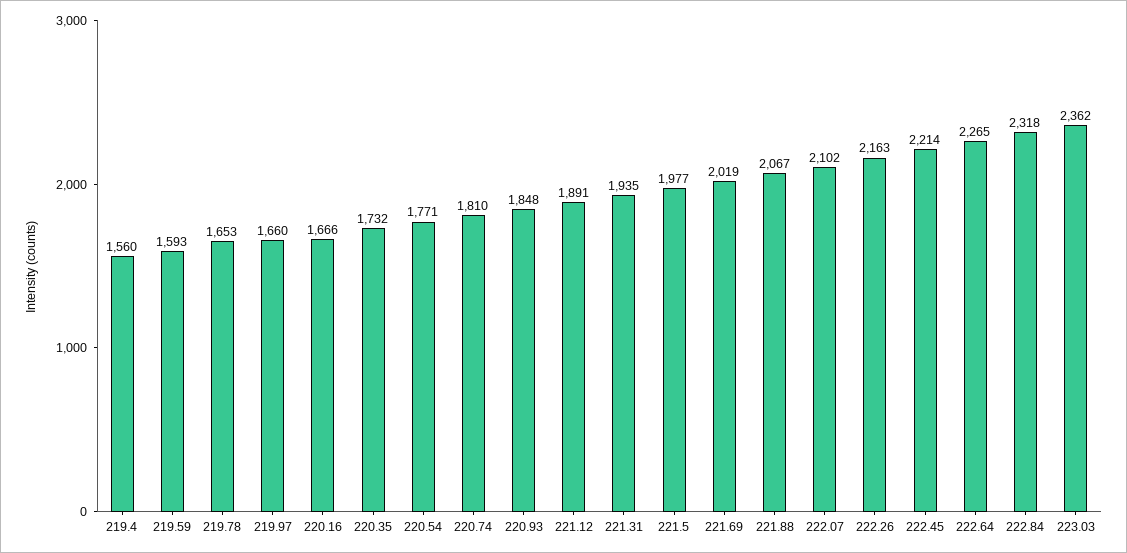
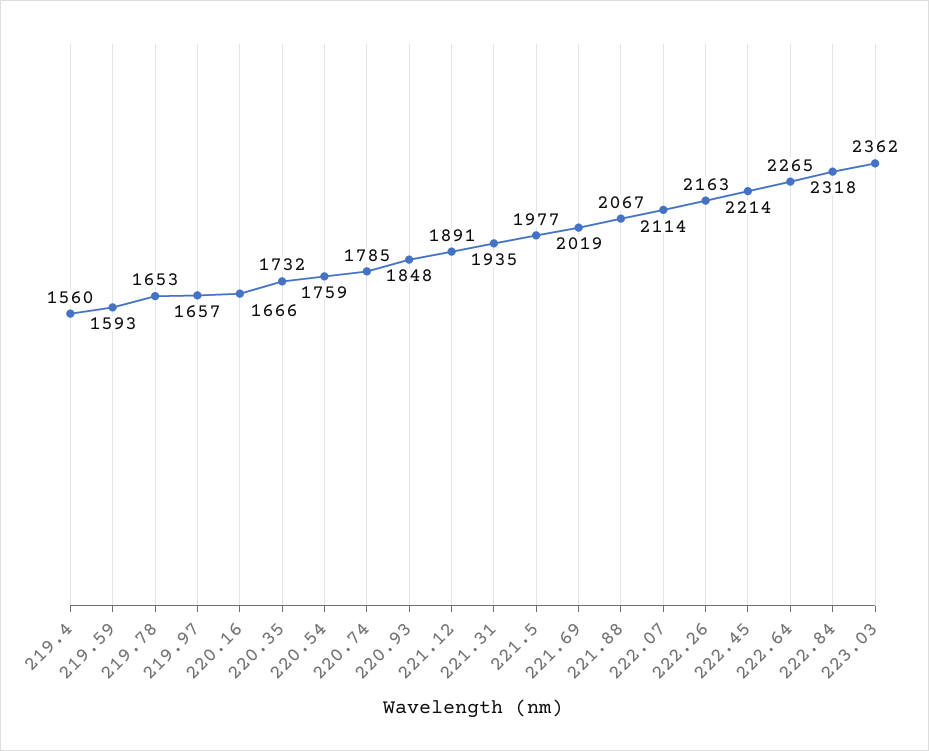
  {
    "219.4": 1560,
    "219.59": 1593,
    "219.78": 1653,
-   "219.97": 1660,
+   "219.97": 1657,
    "220.16": 1666,
    "220.35": 1732,
-   "220.54": 1771,
+   "220.54": 1759,
-   "220.74": 1810,
+   "220.74": 1785,
    "220.93": 1848,
    "221.12": 1891,
    "221.31": 1935,
    "221.5": 1977,
    "221.69": 2019,
    "221.88": 2067,
-   "222.07": 2102,
+   "222.07": 2114,
    "222.26": 2163,
    "222.45": 2214,
    "222.64": 2265,
    "222.84": 2318,
    "223.03": 2362
  }

